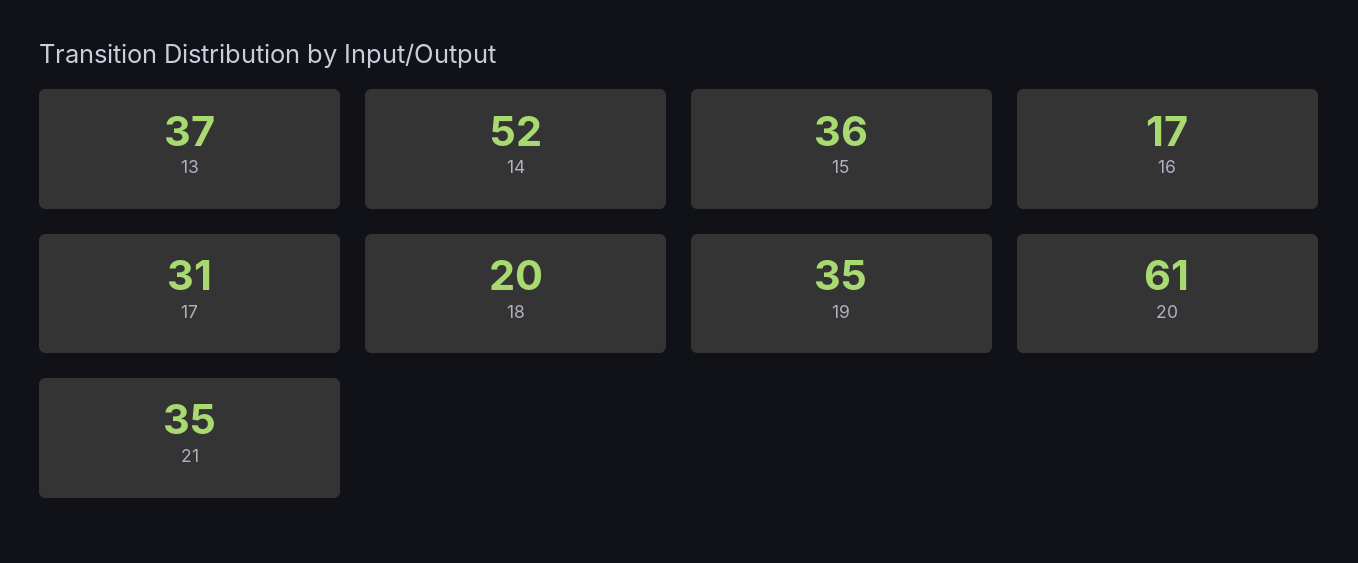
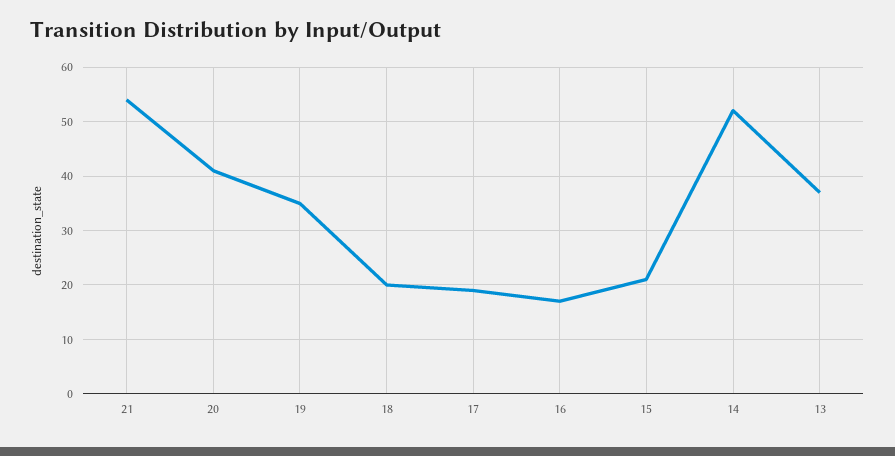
  {
    "13": 37,
    "14": 52,
-   "15": 36,
+   "15": 20,
    "16": 17,
-   "17": 31,
+   "17": 20,
    "18": 20,
    "19": 35,
-   "20": 61,
+   "20": 40,
-   "21": 35
+   "21": 55
  }

